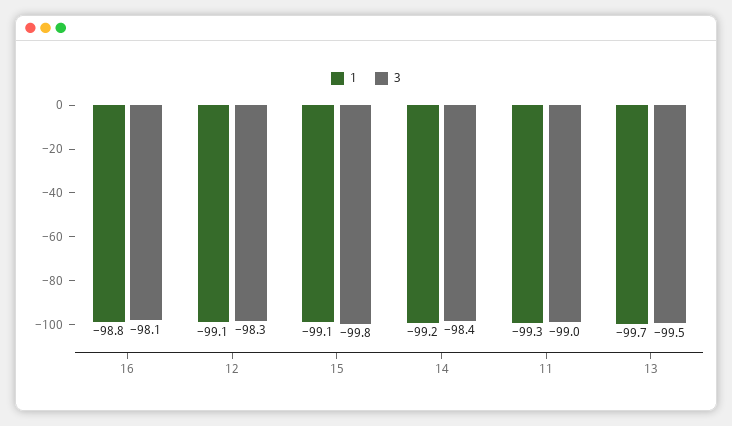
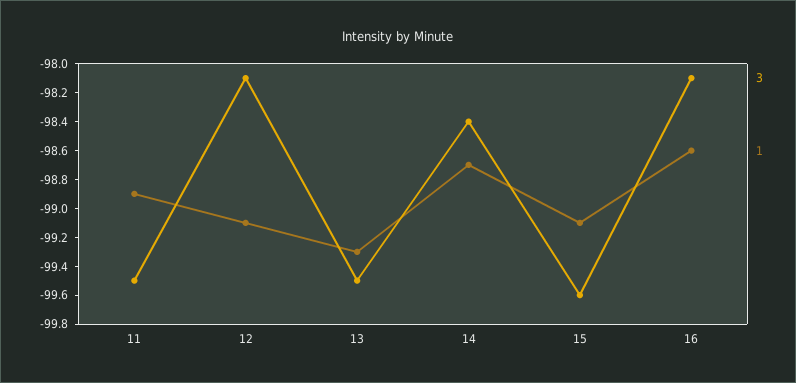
  {
    "1": {
-     "16": -98.8,
+     "16": -98.6,
      "12": -99.1,
      "15": -99.1,
-     "14": -99.2,
+     "14": -98.7,
-     "11": -99.3,
+     "11": -98.9,
-     "13": -99.7
+     "13": -99.3
    },
    "3": {
      "16": -98.1,
-     "12": -98.3,
+     "12": -98.1,
-     "15": -99.8,
+     "15": -99.6,
      "14": -98.4,
-     "11": -99,
+     "11": -99.5,
      "13": -99.5
    }
  }

